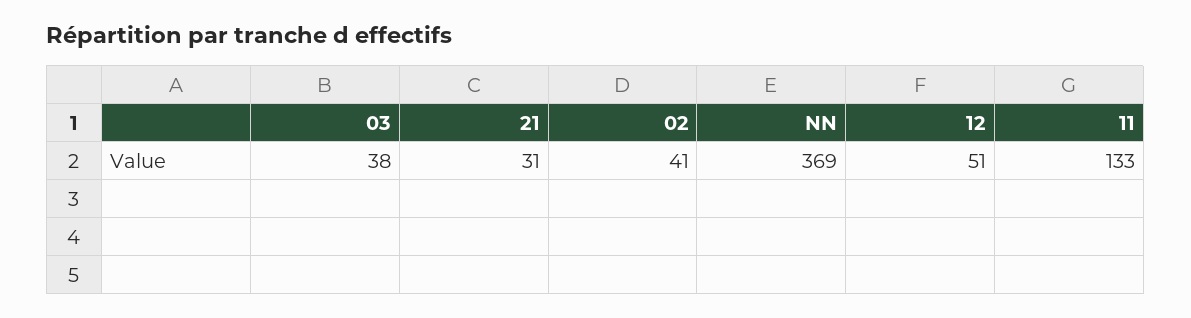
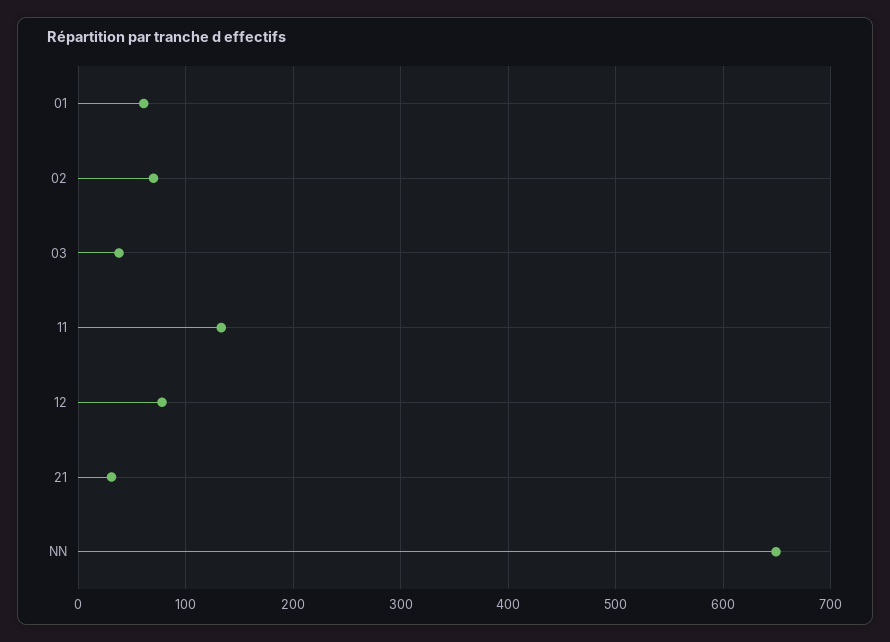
  {
    "03": 38,
    "21": 31,
-   "02": 41,
+   "02": 70,
-   "NN": 369,
+   "NN": 650,
-   "12": 51,
+   "12": 80,
-   "11": 133
+   "11": 133,
+   "01": 60
  }

